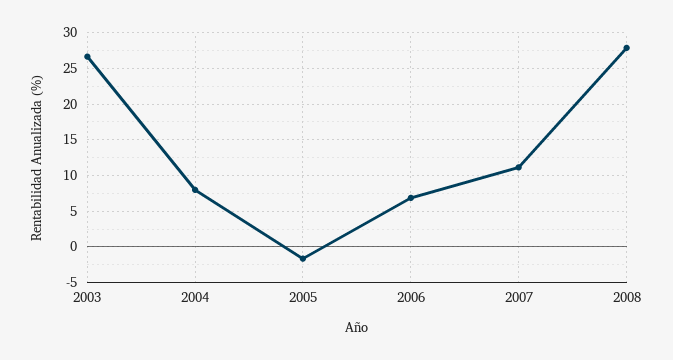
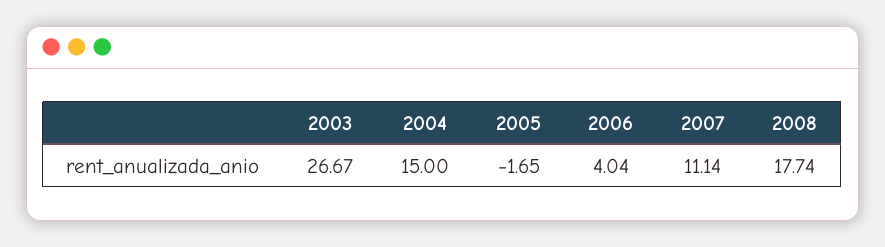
  {
    "2003": 26.67,
-   "2004": 8,
+   "2004": 15,
    "2005": -1.65,
-   "2006": 7,
+   "2006": 4.04,
    "2007": 11.14,
-   "2008": 28
+   "2008": 17.74
  }

